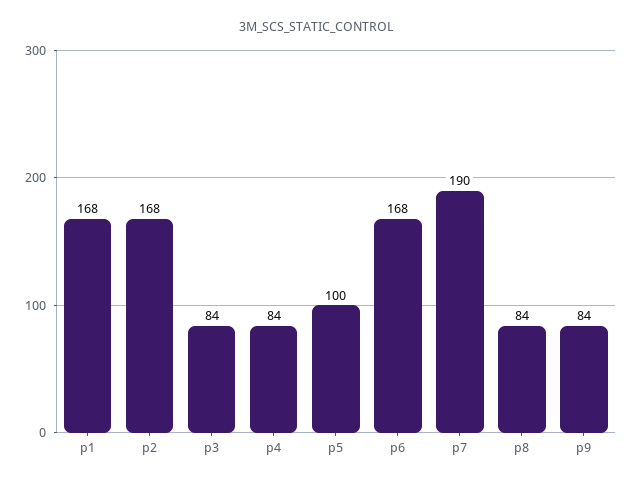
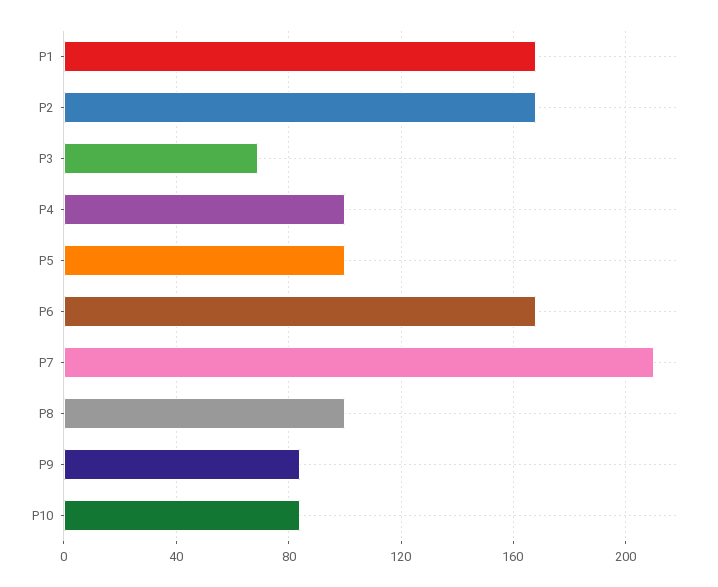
  {
    "p1": 168,
    "p2": 168,
-   "p3": 84,
+   "p3": 70,
-   "p4": 84,
+   "p4": 100,
    "p5": 100,
    "p6": 168,
-   "p7": 190,
+   "p7": 210,
-   "p8": 84,
+   "p8": 100,
-   "p9": 84
+   "p9": 84,
+   "P10": 85
  }

